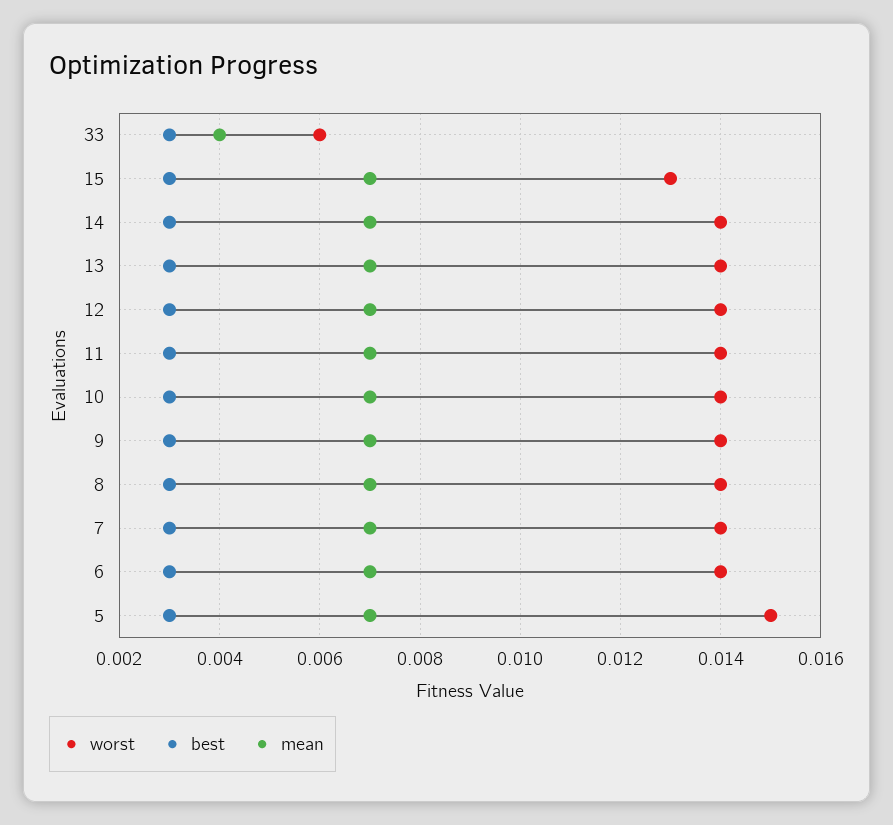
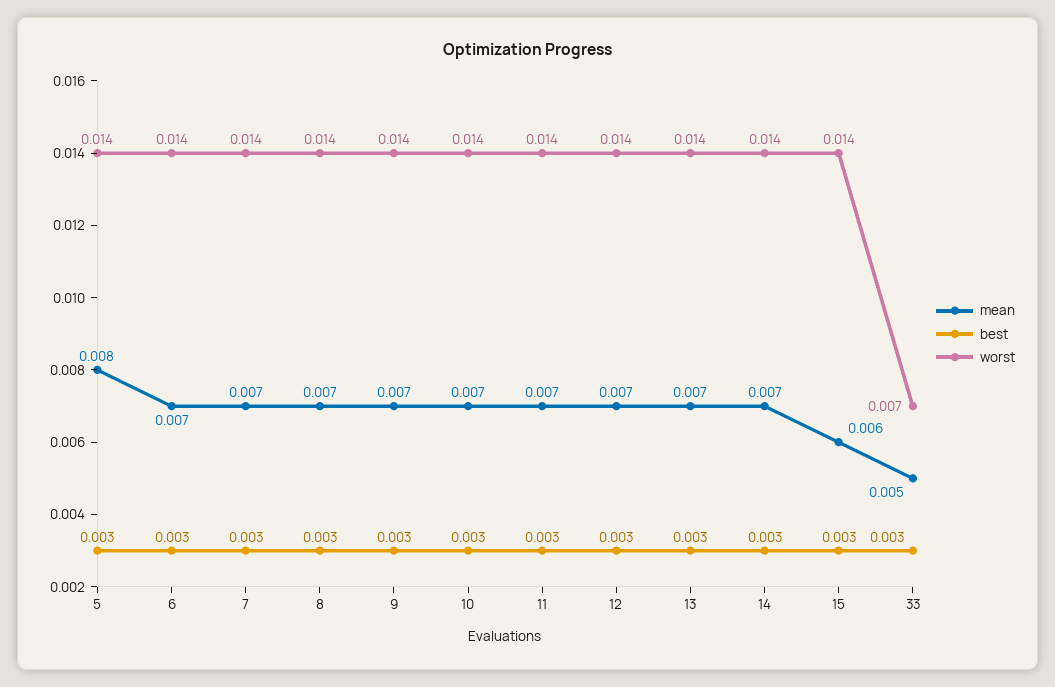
  {
    "worst": {
-     "33": 0.006,
+     "33": 0.007,
-     "15": 0.013,
+     "15": 0.014,
      "14": 0.014,
      "13": 0.014,
      "12": 0.014,
      "11": 0.014,
      "10": 0.014,
      "9": 0.014,
      "8": 0.014,
      "7": 0.014,
      "6": 0.014,
-     "5": 0.015
+     "5": 0.014
    },
    "best": {
      "33": 0.003,
      "15": 0.003,
      "14": 0.003,
      "13": 0.003,
      "12": 0.003,
      "11": 0.003,
      "10": 0.003,
      "9": 0.003,
      "8": 0.003,
      "7": 0.003,
      "6": 0.003,
      "5": 0.003
    },
    "mean": {
-     "33": 0.004,
+     "33": 0.005,
-     "15": 0.007,
+     "15": 0.006,
      "14": 0.007,
      "13": 0.007,
      "12": 0.007,
      "11": 0.007,
      "10": 0.007,
      "9": 0.007,
      "8": 0.007,
      "7": 0.007,
      "6": 0.007,
-     "5": 0.007
+     "5": 0.008
    }
  }

